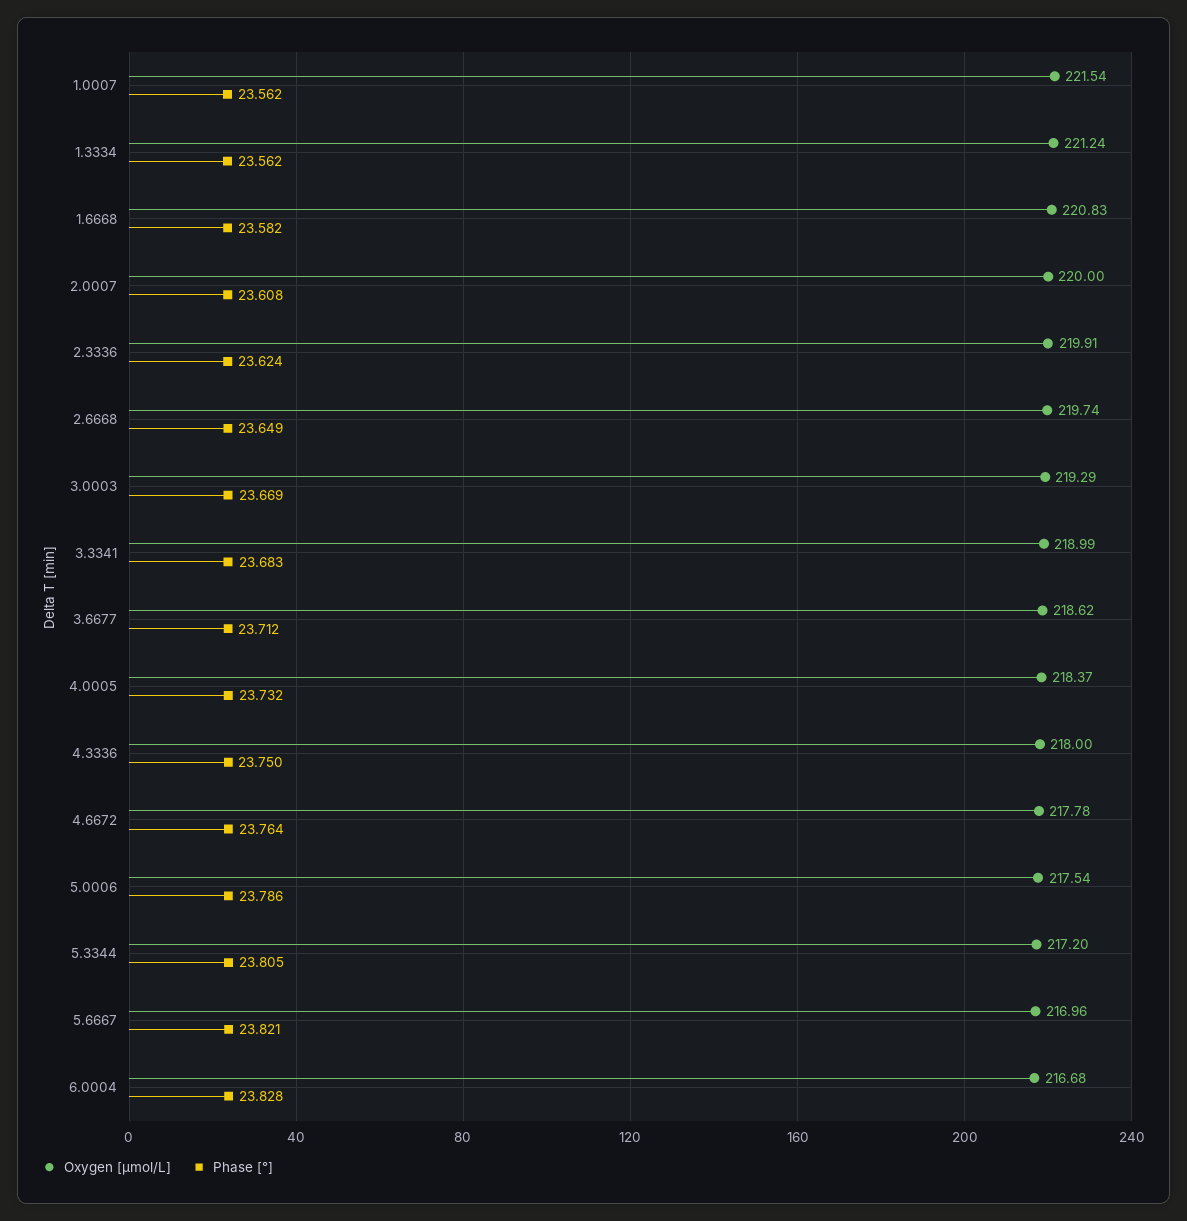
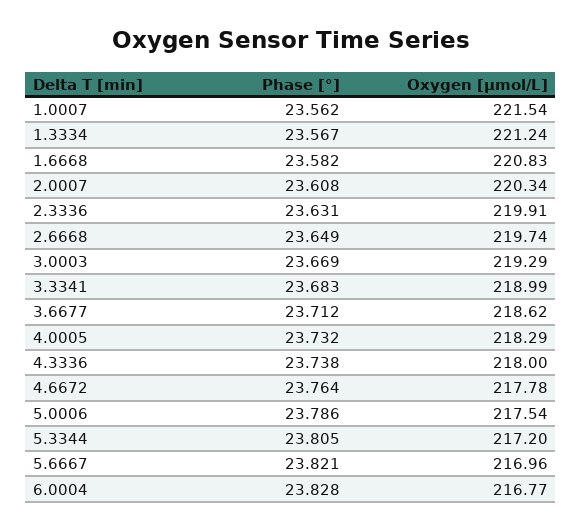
  {
    "Oxygen [μmol/L]": {
      "1.0007": 221.54,
      "1.3334": 221.24,
      "1.6668": 220.83,
-     "2.0007": 220,
+     "2.0007": 220.34,
      "2.3336": 219.91,
      "2.6668": 219.74,
      "3.0003": 219.29,
      "3.3341": 218.99,
      "3.6677": 218.62,
-     "4.0005": 218.37,
+     "4.0005": 218.29,
      "4.3336": 218,
      "4.6672": 217.78,
      "5.0006": 217.54,
      "5.3344": 217.2,
      "5.6667": 216.96,
-     "6.0004": 216.68
+     "6.0004": 216.77
    },
    "Phase [°]": {
      "1.0007": 23.562,
-     "1.3334": 23.562,
+     "1.3334": 23.567,
      "1.6668": 23.582,
      "2.0007": 23.608,
-     "2.3336": 23.624,
+     "2.3336": 23.631,
      "2.6668": 23.649,
      "3.0003": 23.669,
      "3.3341": 23.683,
      "3.6677": 23.712,
      "4.0005": 23.732,
-     "4.3336": 23.75,
+     "4.3336": 23.738,
      "4.6672": 23.764,
      "5.0006": 23.786,
      "5.3344": 23.805,
      "5.6667": 23.821,
      "6.0004": 23.828
    }
  }

